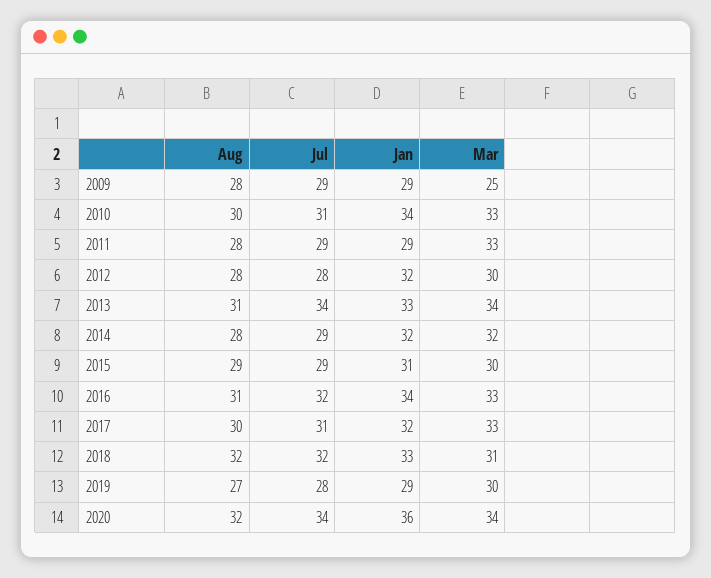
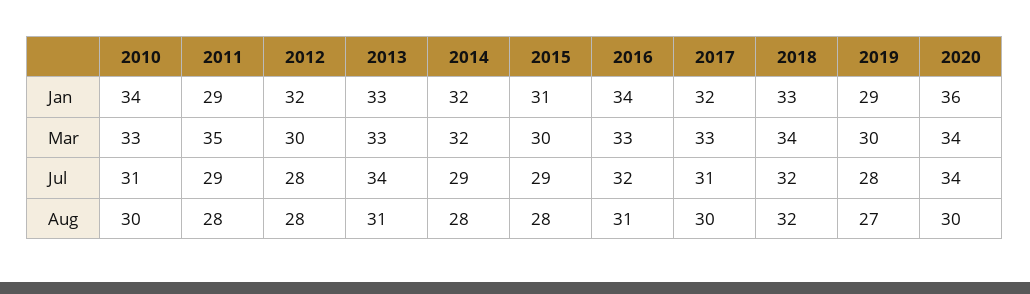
  {
    "Aug": {
-     "2009": 28,
      "2010": 30,
      "2011": 28,
      "2012": 28,
      "2013": 31,
      "2014": 28,
-     "2015": 29,
+     "2015": 28,
      "2016": 31,
      "2017": 30,
      "2018": 32,
      "2019": 27,
-     "2020": 32
+     "2020": 30
    },
    "Jul": {
-     "2009": 29,
      "2010": 31,
      "2011": 29,
      "2012": 28,
      "2013": 34,
      "2014": 29,
      "2015": 29,
      "2016": 32,
      "2017": 31,
      "2018": 32,
      "2019": 28,
      "2020": 34
    },
    "Jan": {
-     "2009": 29,
      "2010": 34,
      "2011": 29,
      "2012": 32,
      "2013": 33,
      "2014": 32,
      "2015": 31,
      "2016": 34,
      "2017": 32,
      "2018": 33,
      "2019": 29,
      "2020": 36
    },
    "Mar": {
-     "2009": 25,
      "2010": 33,
-     "2011": 33,
+     "2011": 35,
      "2012": 30,
-     "2013": 34,
+     "2013": 33,
      "2014": 32,
      "2015": 30,
      "2016": 33,
      "2017": 33,
-     "2018": 31,
+     "2018": 34,
      "2019": 30,
      "2020": 34
    }
  }

